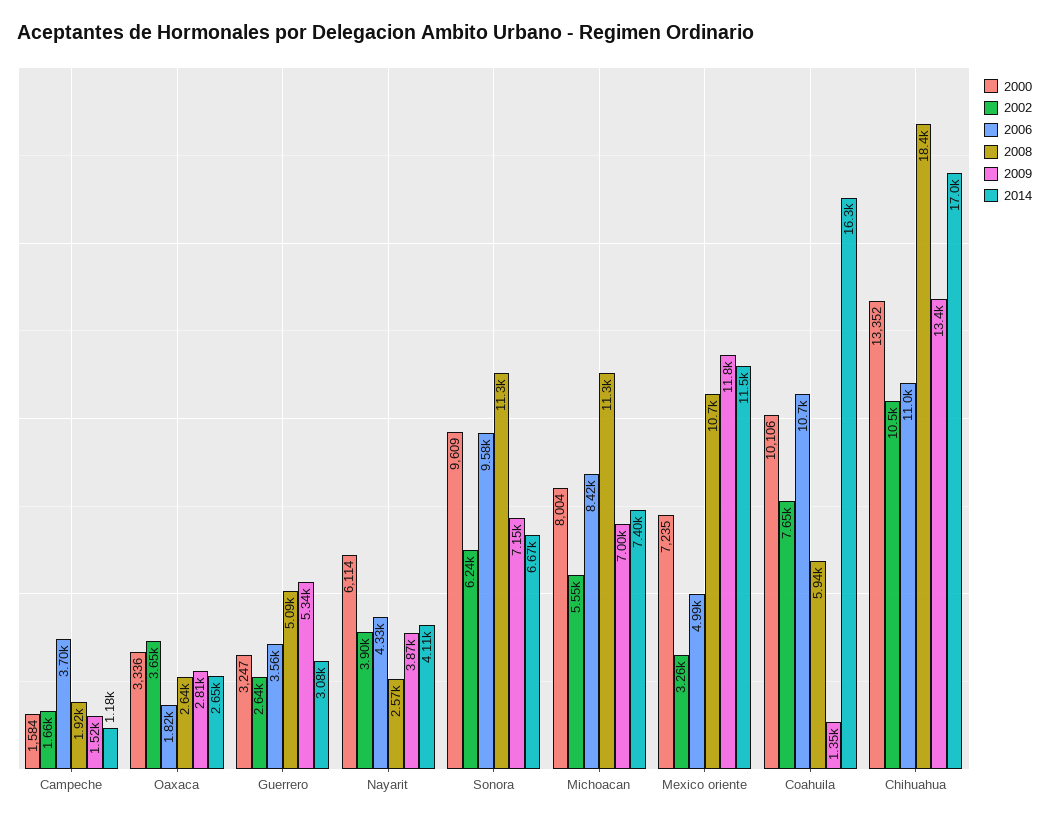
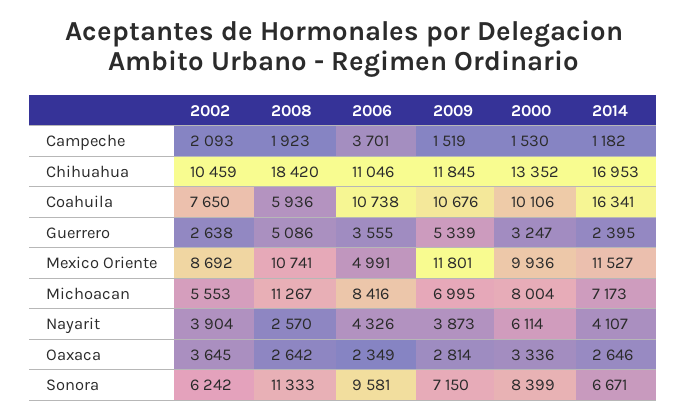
  {
    "2000": {
-     "Campeche": 1584,
+     "Campeche": 1530,
      "Oaxaca": 3336,
      "Guerrero": 3247,
      "Nayarit": 6114,
-     "Sonora": 9609,
+     "Sonora": 8399,
      "Michoacan": 8004,
-     "Mexico oriente": 7235,
+     "Mexico oriente": 9936,
      "Coahuila": 10106,
      "Chihuahua": 13352
    },
    "2002": {
-     "Campeche": 1660,
+     "Campeche": 2093,
      "Oaxaca": 3645,
      "Guerrero": 2638,
      "Nayarit": 3904,
      "Sonora": 6242,
      "Michoacan": 5553,
-     "Mexico oriente": 3260,
+     "Mexico oriente": 8692,
      "Coahuila": 7650,
      "Chihuahua": 10459
    },
    "2006": {
      "Campeche": 3701,
-     "Oaxaca": 1820,
+     "Oaxaca": 2349,
      "Guerrero": 3555,
      "Nayarit": 4326,
      "Sonora": 9581,
      "Michoacan": 8416,
      "Mexico oriente": 4991,
      "Coahuila": 10738,
      "Chihuahua": 11046
    },
    "2008": {
      "Campeche": 1923,
      "Oaxaca": 2642,
      "Guerrero": 5086,
      "Nayarit": 2570,
      "Sonora": 11333,
      "Michoacan": 11267,
      "Mexico oriente": 10741,
      "Coahuila": 5936,
      "Chihuahua": 18420
    },
    "2009": {
      "Campeche": 1519,
      "Oaxaca": 2814,
      "Guerrero": 5339,
      "Nayarit": 3873,
      "Sonora": 7150,
      "Michoacan": 6995,
      "Mexico oriente": 11801,
-     "Coahuila": 1350,
+     "Coahuila": 10676,
-     "Chihuahua": 13400
+     "Chihuahua": 11845
    },
    "2014": {
      "Campeche": 1182,
      "Oaxaca": 2646,
-     "Guerrero": 3080,
+     "Guerrero": 2395,
      "Nayarit": 4107,
      "Sonora": 6671,
-     "Michoacan": 7400,
+     "Michoacan": 7173,
      "Mexico oriente": 11527,
      "Coahuila": 16341,
      "Chihuahua": 16953
    }
  }

